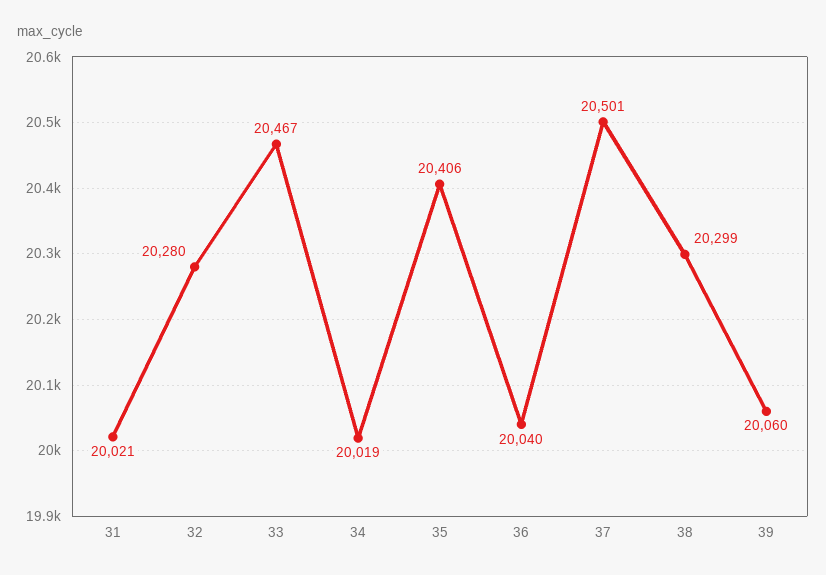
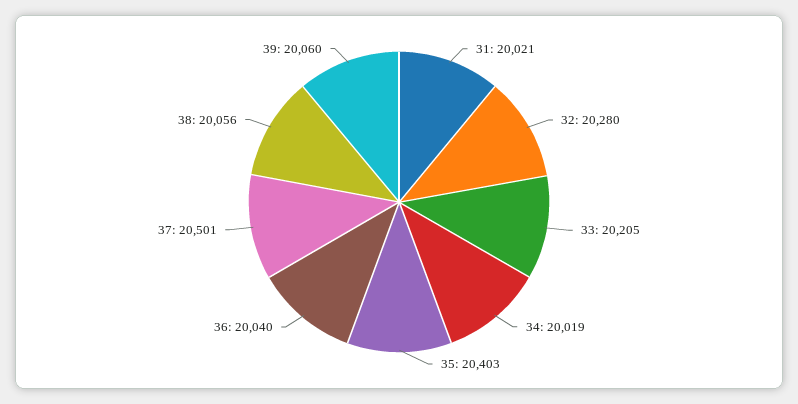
  {
    "31": 20021,
    "32": 20280,
-   "33": 20467,
+   "33": 20205,
    "34": 20019,
-   "35": 20406,
+   "35": 20403,
    "36": 20040,
    "37": 20501,
-   "38": 20299,
+   "38": 20056,
    "39": 20060
  }

